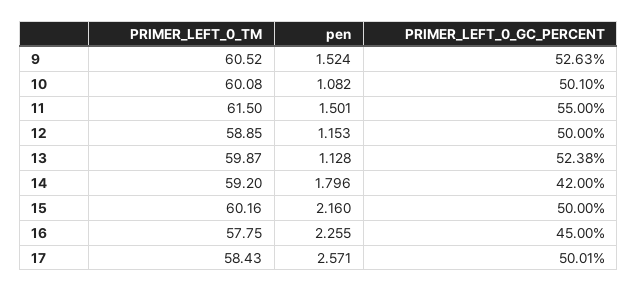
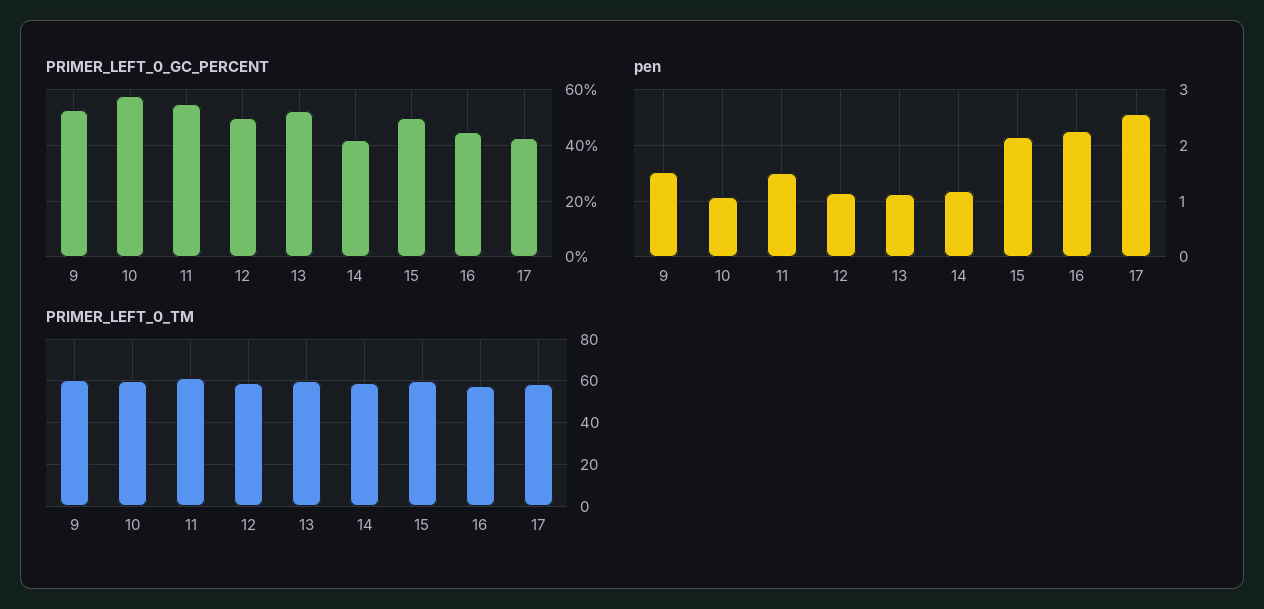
  {
    "PRIMER_LEFT_0_TM": {
      "9": 60.52,
      "10": 60.08,
      "11": 61.5,
      "12": 58.85,
      "13": 59.87,
      "14": 59.2,
      "15": 60.16,
      "16": 57.75,
      "17": 58.43
    },
    "pen": {
      "9": 1.524,
      "10": 1.082,
      "11": 1.501,
      "12": 1.153,
      "13": 1.128,
-     "14": 1.796,
+     "14": 1.2,
      "15": 2.16,
      "16": 2.255,
      "17": 2.571
    },
    "PRIMER_LEFT_0_GC_PERCENT": {
      "9": 52.63,
-     "10": 50.1,
+     "10": 57.5,
      "11": 55,
      "12": 50,
      "13": 52.38,
      "14": 42,
      "15": 50,
      "16": 45,
-     "17": 50.01
+     "17": 42.5
    }
  }

